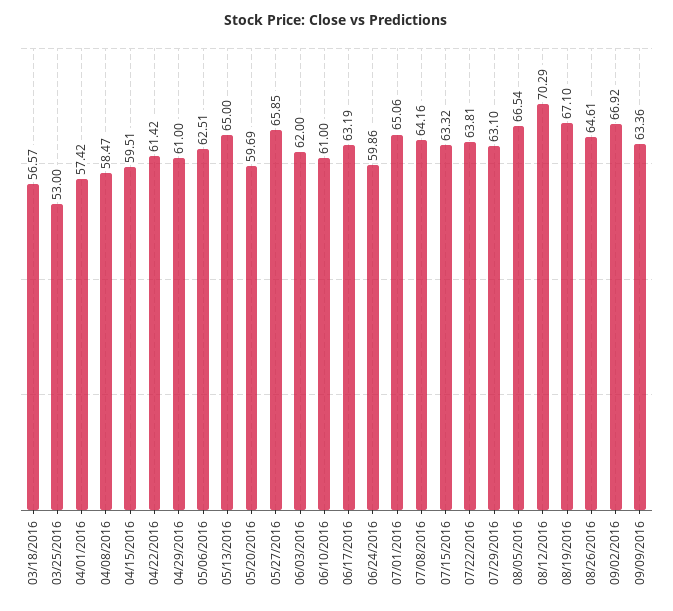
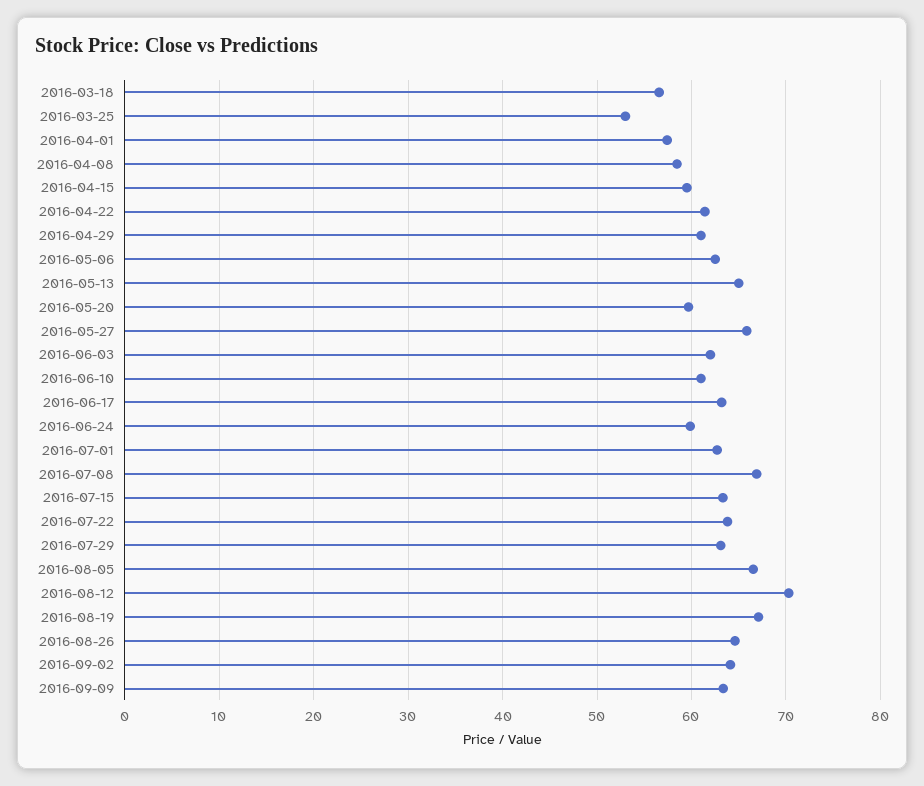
  {
    "03/18/2016": 56.57,
    "03/25/2016": 53,
    "04/01/2016": 57.42,
    "04/08/2016": 58.47,
    "04/15/2016": 59.51,
    "04/22/2016": 61.42,
    "04/29/2016": 61,
    "05/06/2016": 62.51,
    "05/13/2016": 65,
    "05/20/2016": 59.69,
    "05/27/2016": 65.85,
    "06/03/2016": 62,
    "06/10/2016": 61,
    "06/17/2016": 63.19,
    "06/24/2016": 59.86,
-   "07/01/2016": 65.06,
+   "07/01/2016": 63,
-   "07/08/2016": 64.16,
+   "07/08/2016": 67,
    "07/15/2016": 63.32,
    "07/22/2016": 63.81,
    "07/29/2016": 63.1,
    "08/05/2016": 66.54,
    "08/12/2016": 70.29,
    "08/19/2016": 67.1,
    "08/26/2016": 64.61,
-   "09/02/2016": 66.92,
+   "09/02/2016": 64,
    "09/09/2016": 63.36
  }

